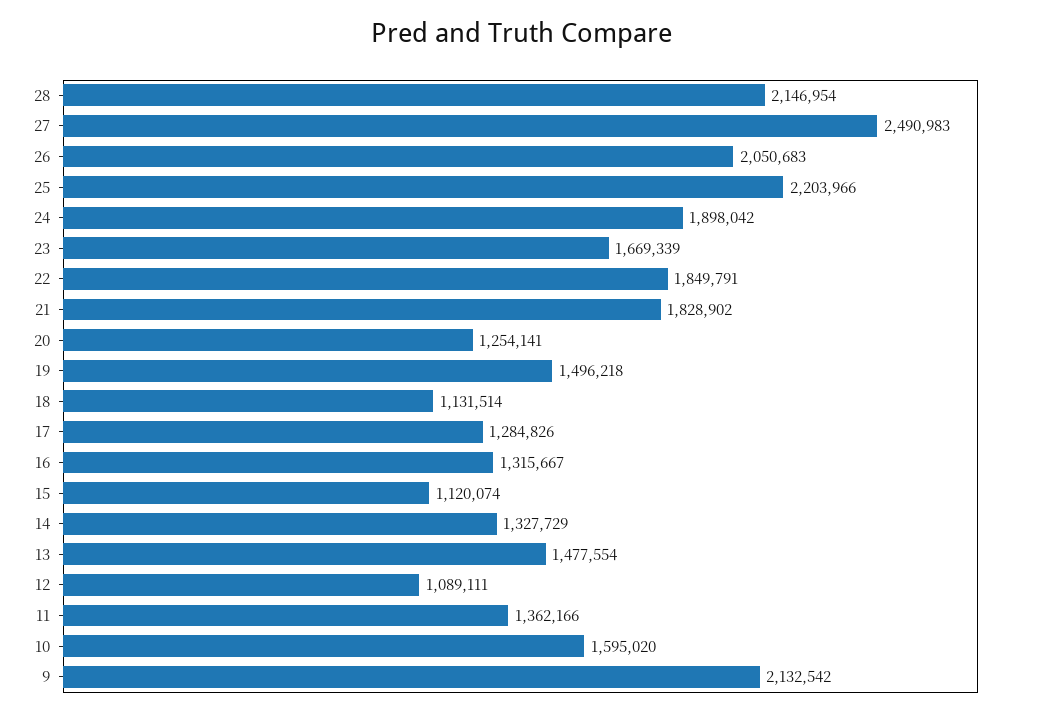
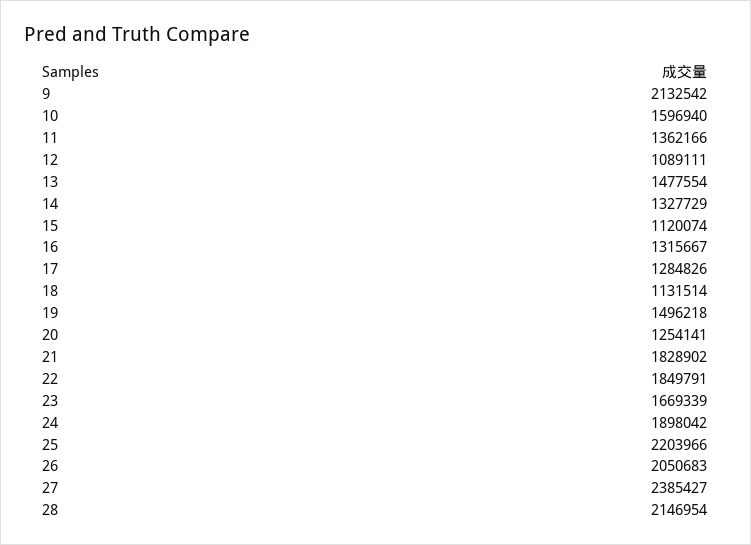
  {
    "28": 2146954,
-   "27": 2490983,
+   "27": 2385427,
    "26": 2050683,
    "25": 2203966,
    "24": 1898042,
    "23": 1669339,
    "22": 1849791,
    "21": 1828902,
    "20": 1254141,
    "19": 1496218,
    "18": 1131514,
    "17": 1284826,
    "16": 1315667,
    "15": 1120074,
    "14": 1327729,
    "13": 1477554,
    "12": 1089111,
    "11": 1362166,
-   "10": 1595020,
+   "10": 1596940,
    "9": 2132542
  }

